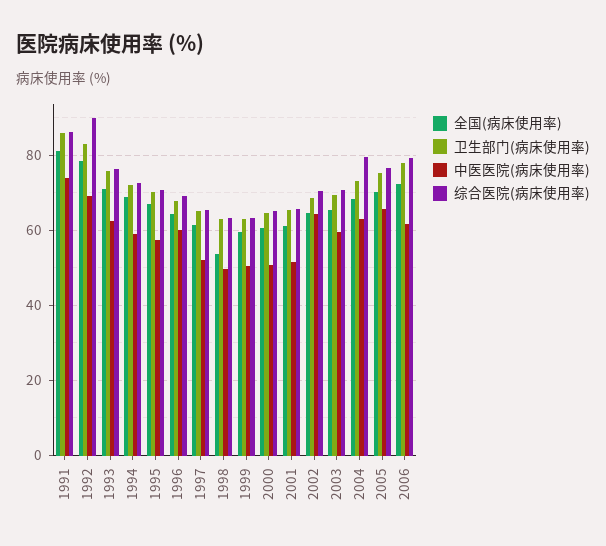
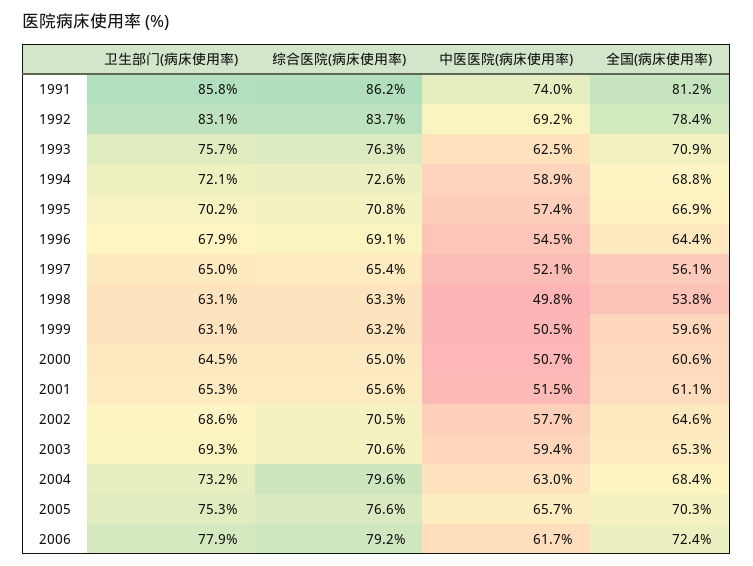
  {
    "全国(病床使用率)": {
      "1991": 81.2,
      "1992": 78.4,
      "1993": 70.9,
      "1994": 68.8,
      "1995": 66.9,
      "1996": 64.4,
-     "1997": 62,
+     "1997": 56.1,
      "1998": 53.8,
      "1999": 59.6,
      "2000": 60.6,
      "2001": 61.1,
      "2002": 64.6,
      "2003": 65.3,
      "2004": 68.4,
      "2005": 70.3,
      "2006": 72.4
    },
    "卫生部门(病床使用率)": {
      "1991": 85.8,
      "1992": 83.1,
      "1993": 75.7,
      "1994": 72.1,
      "1995": 70.2,
      "1996": 67.9,
      "1997": 65,
      "1998": 63.1,
      "1999": 63.1,
      "2000": 64.5,
      "2001": 65.3,
      "2002": 68.6,
      "2003": 69.3,
      "2004": 73.2,
      "2005": 75.3,
      "2006": 77.9
    },
    "中医医院(病床使用率)": {
      "1991": 74,
      "1992": 69.2,
      "1993": 62.5,
      "1994": 58.9,
      "1995": 57.4,
-     "1996": 60,
+     "1996": 54.5,
      "1997": 52.1,
      "1998": 49.8,
      "1999": 50.5,
      "2000": 50.7,
      "2001": 51.5,
-     "2002": 64,
+     "2002": 57.7,
      "2003": 59.4,
      "2004": 63,
      "2005": 65.7,
      "2006": 61.7
    },
    "综合医院(病床使用率)": {
      "1991": 86.2,
-     "1992": 90,
+     "1992": 83.7,
      "1993": 76.3,
      "1994": 72.6,
      "1995": 70.8,
      "1996": 69.1,
      "1997": 65.4,
      "1998": 63.3,
      "1999": 63.2,
      "2000": 65,
      "2001": 65.6,
      "2002": 70.5,
      "2003": 70.6,
      "2004": 79.6,
      "2005": 76.6,
      "2006": 79.2
    }
  }

